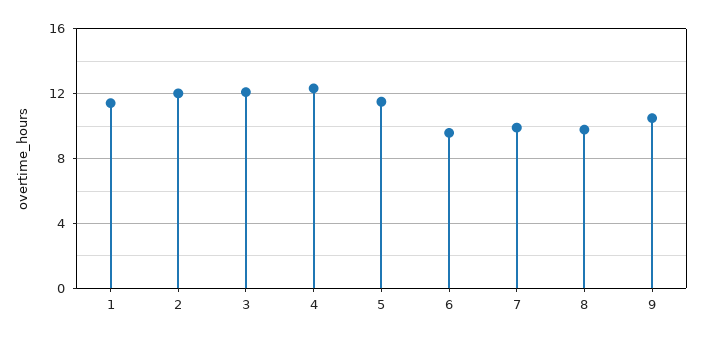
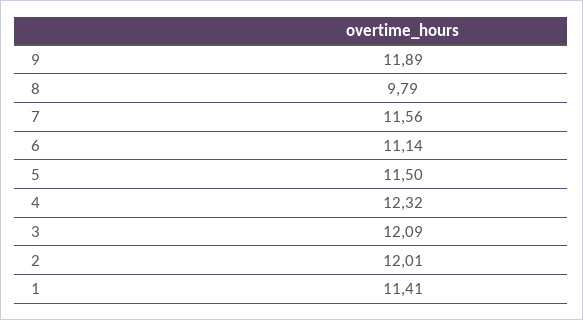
  {
    "1": 11.41,
    "2": 12.01,
    "3": 12.09,
    "4": 12.32,
    "5": 11.5,
-   "6": 9.5,
+   "6": 11.14,
-   "7": 10,
+   "7": 11.56,
    "8": 9.79,
-   "9": 10.5
+   "9": 11.89
  }

